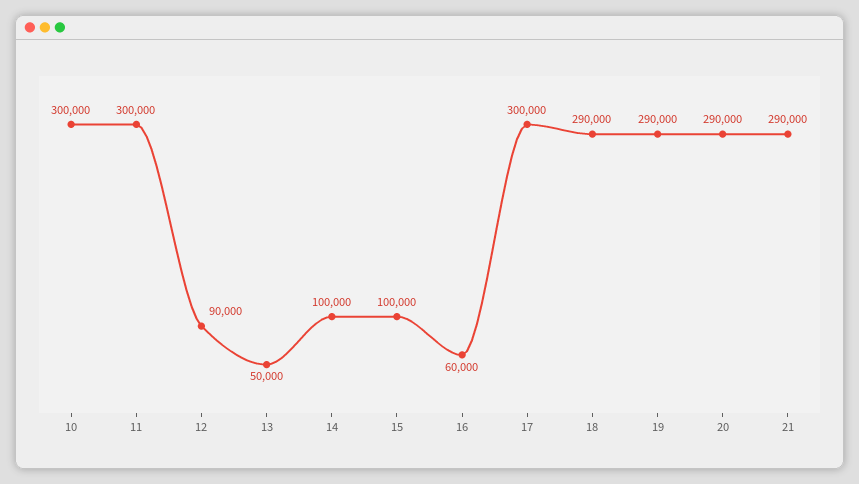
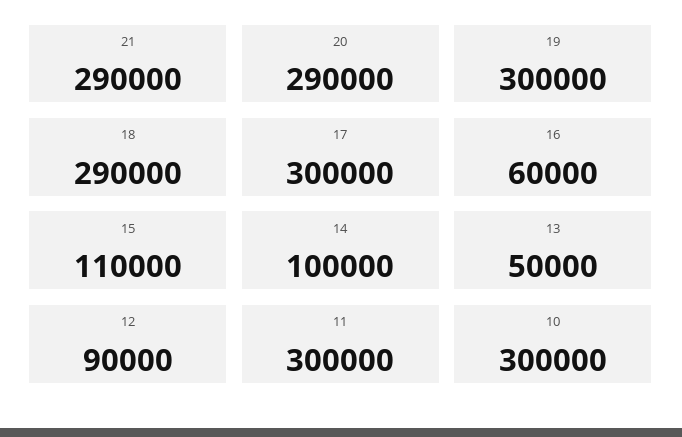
  {
    "10": 300000,
    "11": 300000,
    "12": 90000,
    "13": 50000,
    "14": 100000,
-   "15": 100000,
+   "15": 110000,
    "16": 60000,
    "17": 300000,
    "18": 290000,
-   "19": 290000,
+   "19": 300000,
    "20": 290000,
    "21": 290000
  }

